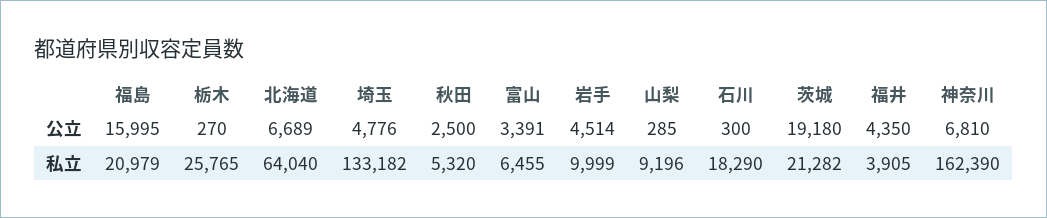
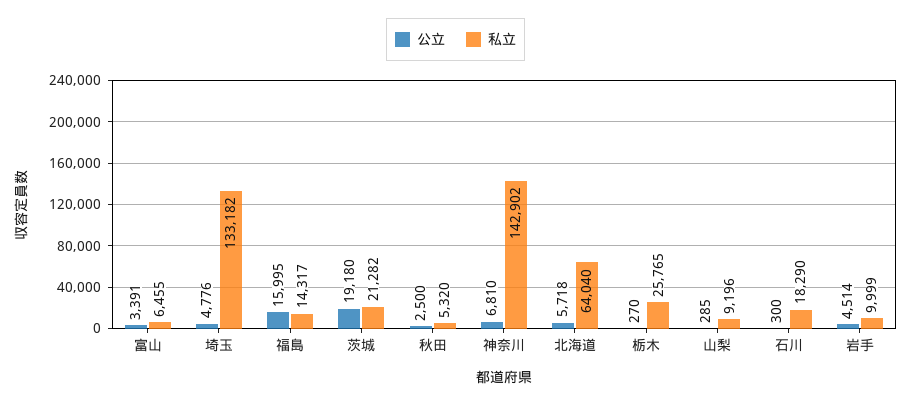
  {
    "公立": {
      "福島": 15995,
      "栃木": 270,
-     "北海道": 6689,
+     "北海道": 5718,
      "埼玉": 4776,
      "秋田": 2500,
      "富山": 3391,
      "岩手": 4514,
      "山梨": 285,
      "石川": 300,
      "茨城": 19180,
-     "福井": 4350,
      "神奈川": 6810
    },
    "私立": {
-     "福島": 20979,
+     "福島": 14317,
      "栃木": 25765,
      "北海道": 64040,
      "埼玉": 133182,
      "秋田": 5320,
      "富山": 6455,
      "岩手": 9999,
      "山梨": 9196,
      "石川": 18290,
      "茨城": 21282,
-     "福井": 3905,
-     "神奈川": 162390
+     "神奈川": 142902
    }
  }

